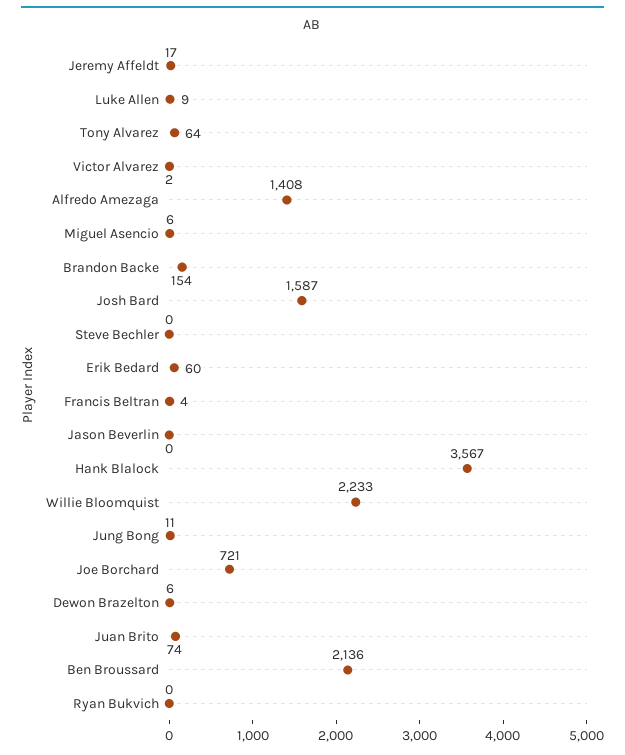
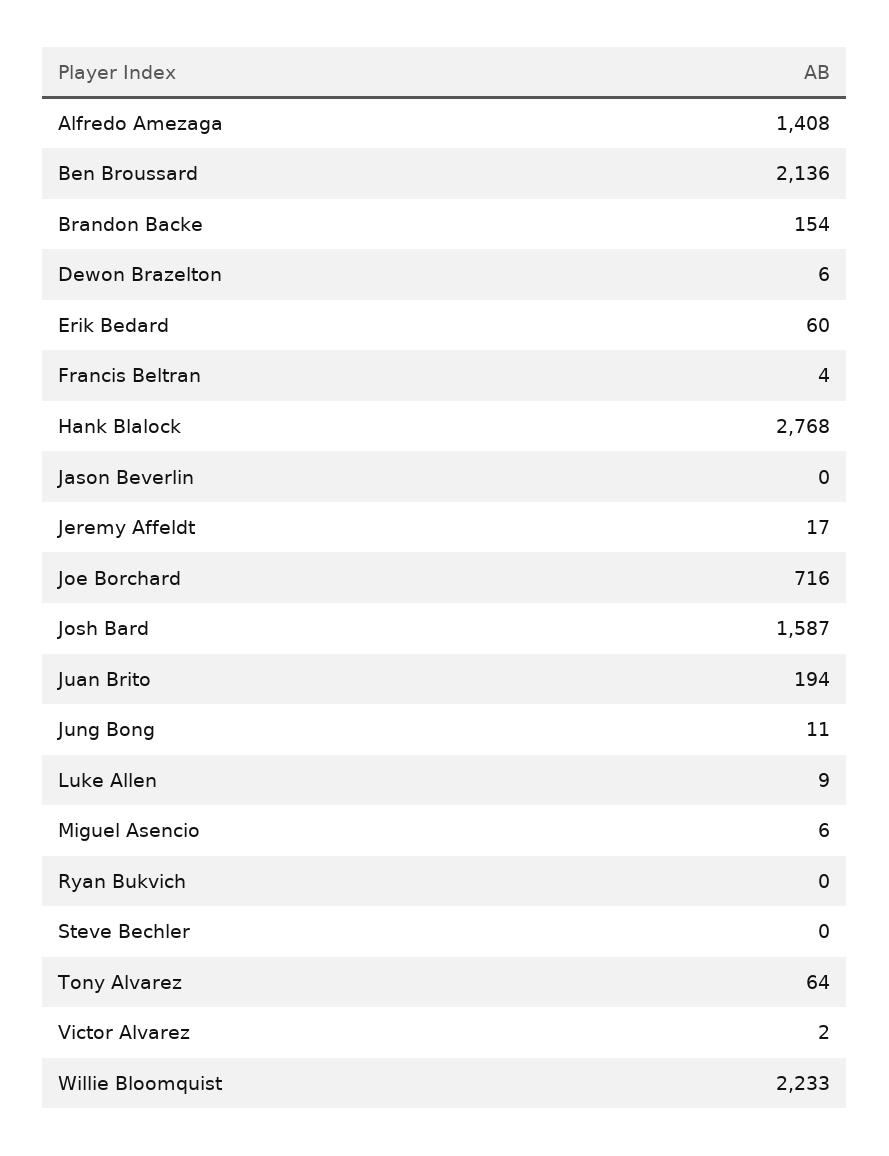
  {
    "Jeremy Affeldt": 17,
    "Luke Allen": 9,
    "Tony Alvarez": 64,
    "Victor Alvarez": 2,
    "Alfredo Amezaga": 1408,
    "Miguel Asencio": 6,
    "Brandon Backe": 154,
    "Josh Bard": 1587,
    "Steve Bechler": 0,
    "Erik Bedard": 60,
    "Francis Beltran": 4,
    "Jason Beverlin": 0,
-   "Hank Blalock": 3567,
+   "Hank Blalock": 2768,
    "Willie Bloomquist": 2233,
    "Jung Bong": 11,
-   "Joe Borchard": 721,
+   "Joe Borchard": 716,
    "Dewon Brazelton": 6,
-   "Juan Brito": 74,
+   "Juan Brito": 194,
    "Ben Broussard": 2136,
    "Ryan Bukvich": 0
  }

